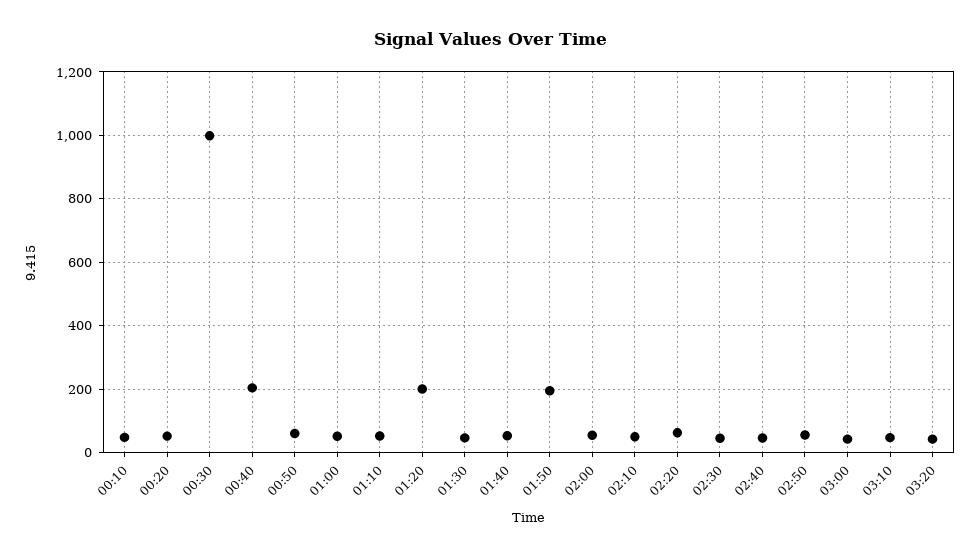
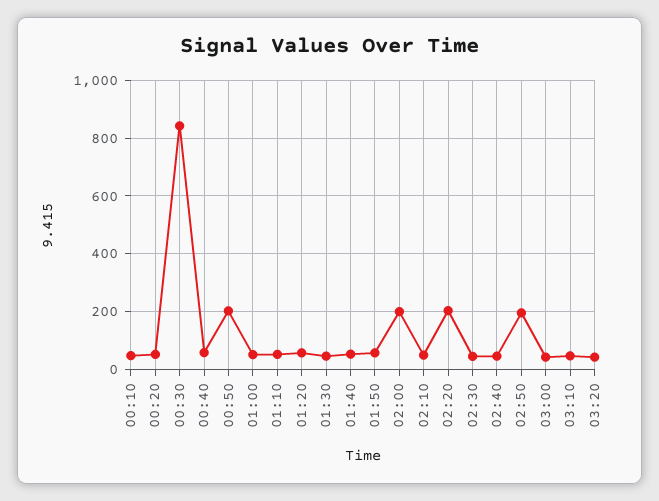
  {
    "00:10": 40,
    "00:20": 60,
-   "00:30": 1000,
+   "00:30": 850,
-   "00:40": 200,
+   "00:40": 50,
-   "00:50": 60,
+   "00:50": 200,
    "01:00": 60,
    "01:10": 60,
-   "01:20": 200,
+   "01:20": 50,
    "01:30": 40,
    "01:40": 60,
-   "01:50": 200,
+   "01:50": 50,
-   "02:00": 60,
+   "02:00": 200,
    "02:10": 60,
-   "02:20": 60,
+   "02:20": 200,
    "02:30": 40,
    "02:40": 40,
-   "02:50": 60,
+   "02:50": 200,
    "03:00": 40,
    "03:10": 40,
    "03:20": 40
  }

